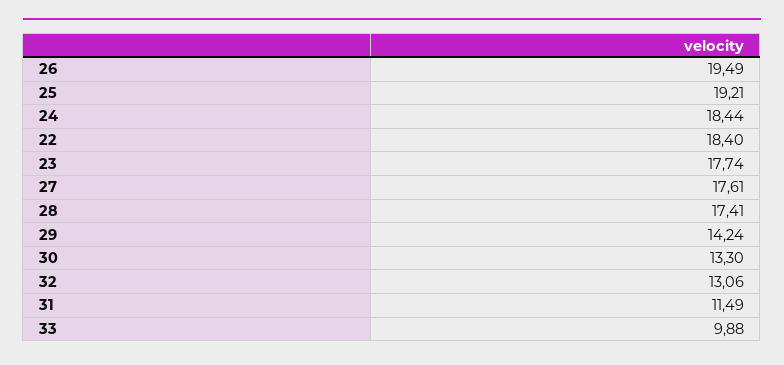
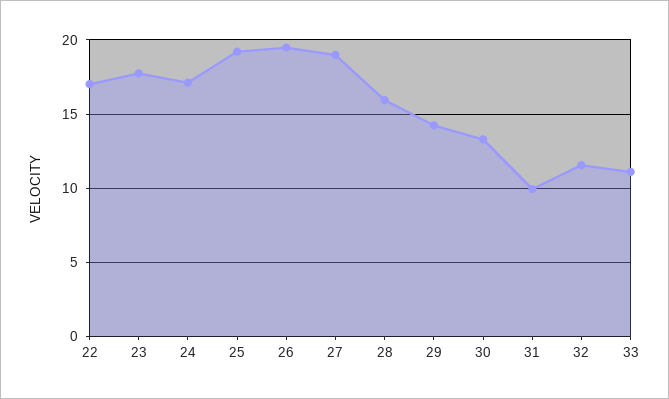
  {
    "26": 19.49,
    "25": 19.21,
-   "24": 18.44,
+   "24": 17,
-   "22": 18.4,
+   "22": 17,
    "23": 17.74,
-   "27": 17.61,
+   "27": 19,
-   "28": 17.41,
+   "28": 16,
    "29": 14.24,
    "30": 13.3,
-   "32": 13.06,
+   "32": 11.5,
-   "31": 11.49,
+   "31": 10,
-   "33": 9.88
+   "33": 11
  }

